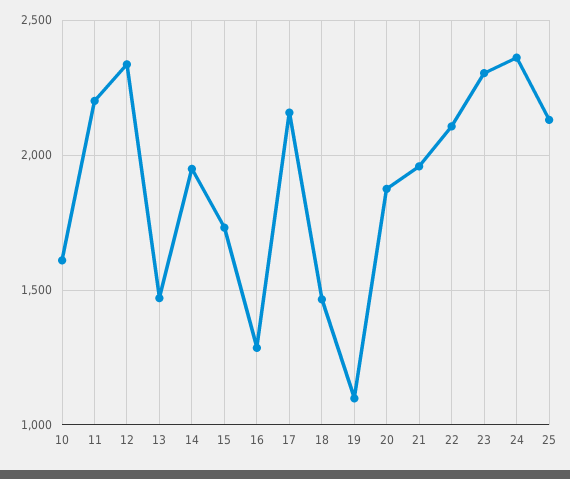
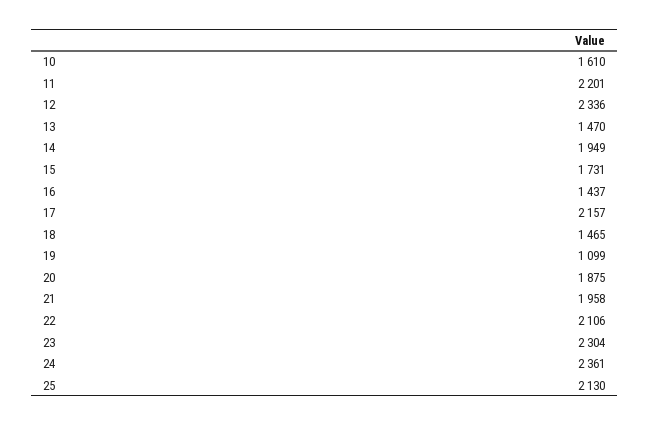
  {
    "10": 1610,
    "11": 2201,
    "12": 2336,
    "13": 1470,
    "14": 1949,
    "15": 1731,
-   "16": 1300,
+   "16": 1437,
    "17": 2157,
    "18": 1465,
    "19": 1099,
    "20": 1875,
    "21": 1958,
    "22": 2106,
    "23": 2304,
    "24": 2361,
    "25": 2130
  }

